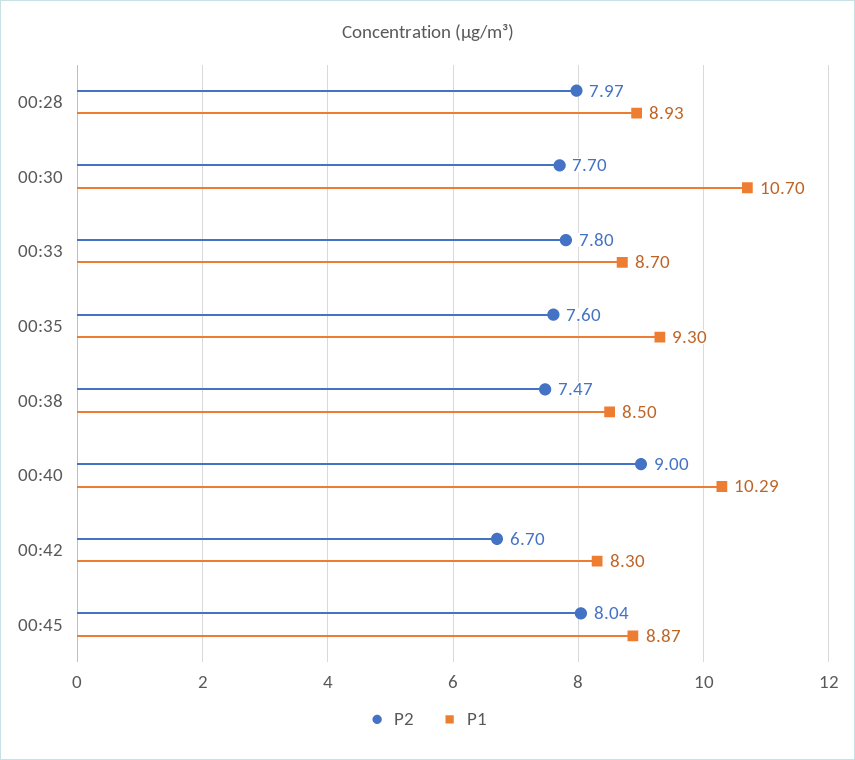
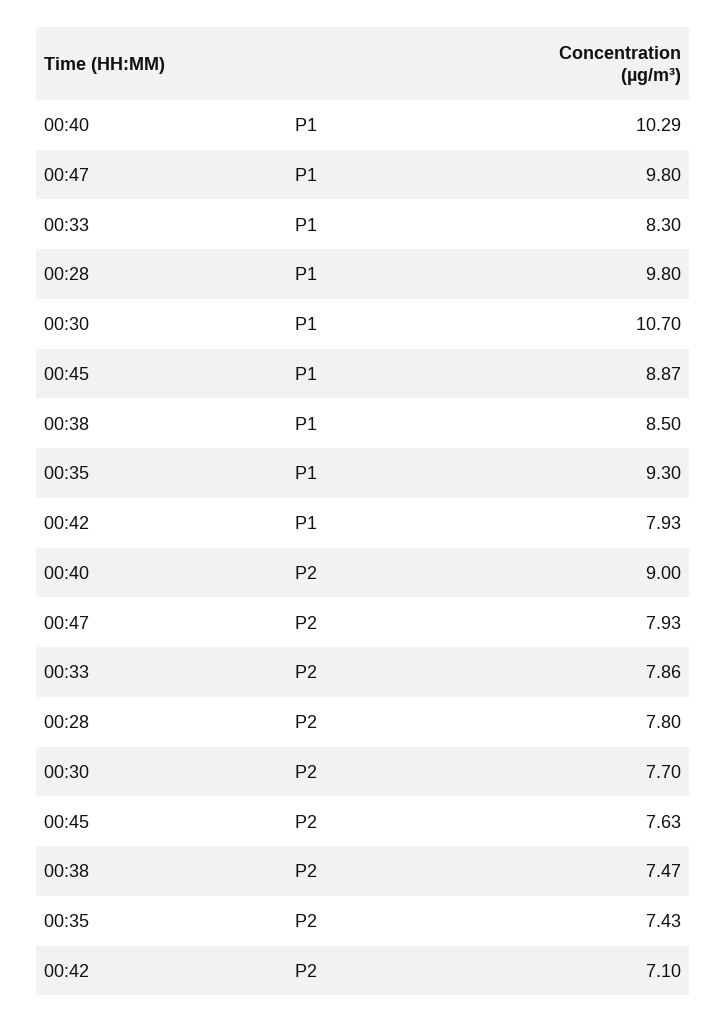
  {
    "P2": {
-     "00:28": 7.97,
+     "00:28": 7.8,
      "00:30": 7.7,
-     "00:33": 7.8,
+     "00:33": 7.86,
-     "00:35": 7.6,
+     "00:35": 7.43,
      "00:38": 7.47,
      "00:40": 9,
-     "00:42": 6.7,
+     "00:42": 7.1,
-     "00:45": 8.04
+     "00:45": 7.63,
+     "00:47": 7.93
    },
    "P1": {
-     "00:28": 8.93,
+     "00:28": 9.8,
      "00:30": 10.7,
-     "00:33": 8.7,
+     "00:33": 8.3,
      "00:35": 9.3,
      "00:38": 8.5,
      "00:40": 10.29,
-     "00:42": 8.3,
+     "00:42": 7.93,
-     "00:45": 8.87
+     "00:45": 8.87,
+     "00:47": 9.8
    }
  }

